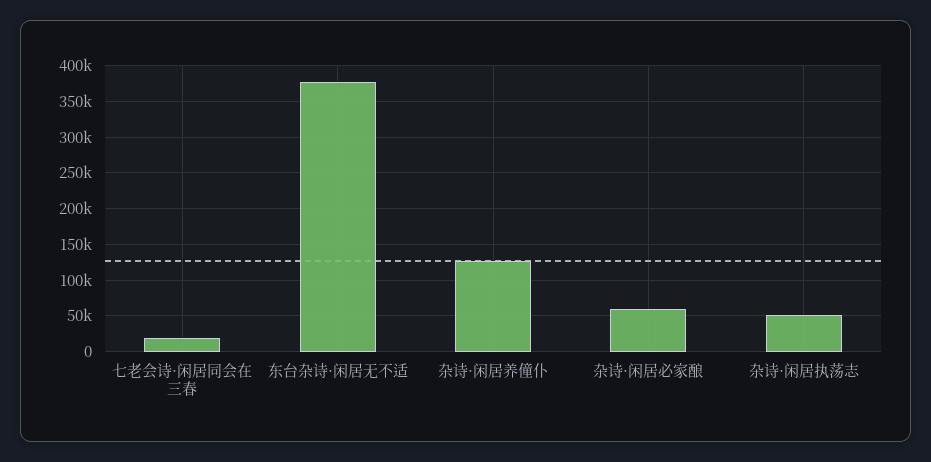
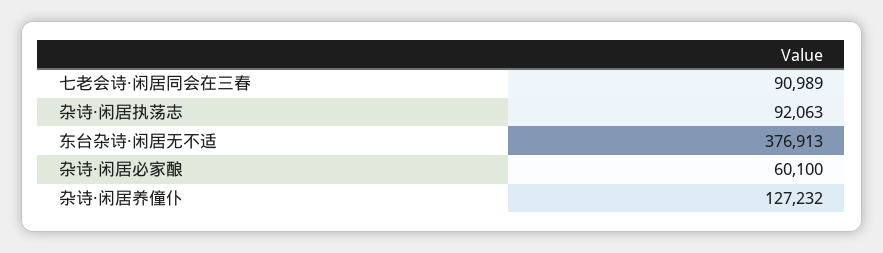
  {
-   "七老会诗·闲居同会在三春": 20000,
+   "七老会诗·闲居同会在三春": 90989,
    "东台杂诗·闲居无不适": 376913,
    "杂诗·闲居养僮仆": 127232,
    "杂诗·闲居必家酿": 60100,
-   "杂诗·闲居执荡志": 50000
+   "杂诗·闲居执荡志": 92063
  }

